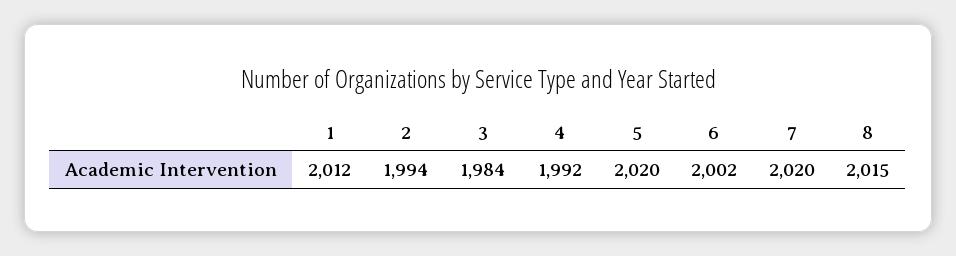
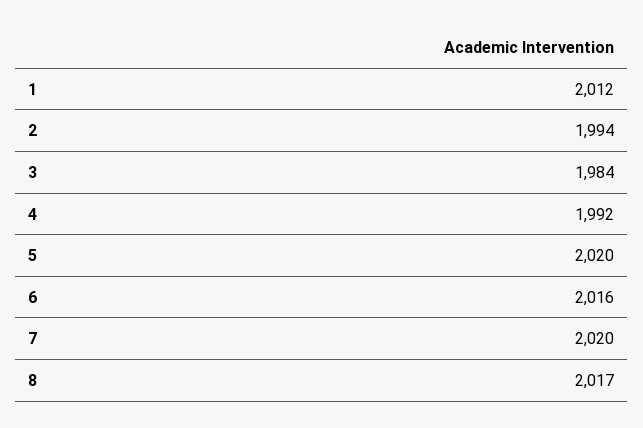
  {
    "1": 2012,
    "2": 1994,
    "3": 1984,
    "4": 1992,
    "5": 2020,
-   "6": 2002,
+   "6": 2016,
    "7": 2020,
-   "8": 2015
+   "8": 2017
  }

